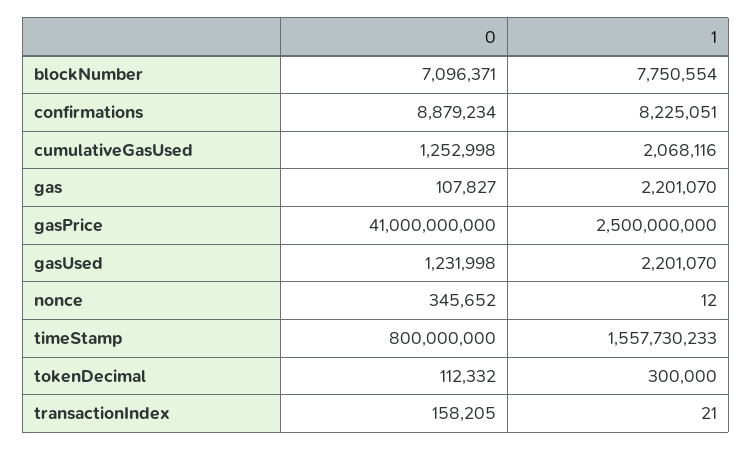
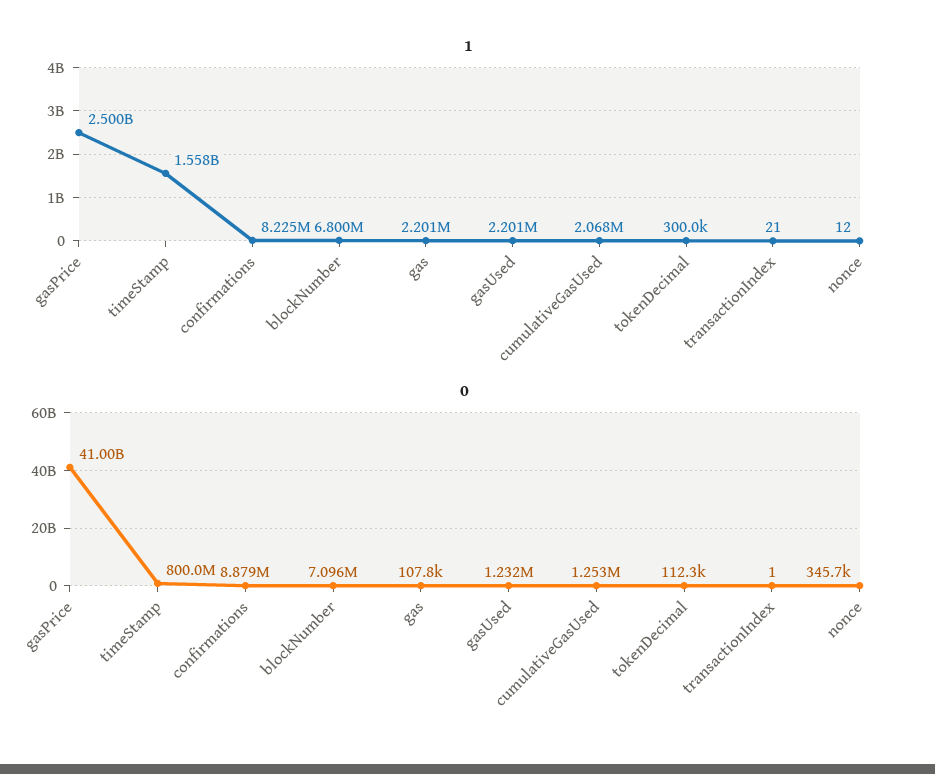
  {
    "0": {
      "blockNumber": 7096371,
      "confirmations": 8879234,
      "cumulativeGasUsed": 1252998,
      "gas": 107827,
      "gasPrice": 41000000000,
      "gasUsed": 1231998,
      "nonce": 345652,
      "timeStamp": 800000000,
      "tokenDecimal": 112332,
-     "transactionIndex": 158205
+     "transactionIndex": 1
    },
    "1": {
-     "blockNumber": 7750554,
+     "blockNumber": 6800000,
      "confirmations": 8225051,
      "cumulativeGasUsed": 2068116,
      "gas": 2201070,
      "gasPrice": 2500000000,
      "gasUsed": 2201070,
      "nonce": 12,
      "timeStamp": 1557730233,
      "tokenDecimal": 300000,
      "transactionIndex": 21
    }
  }

